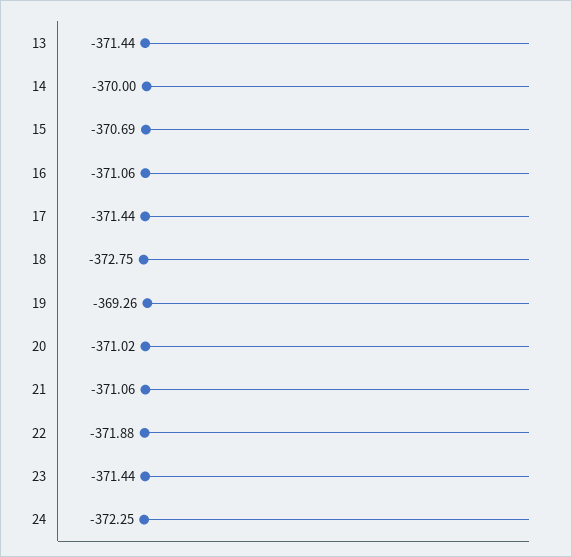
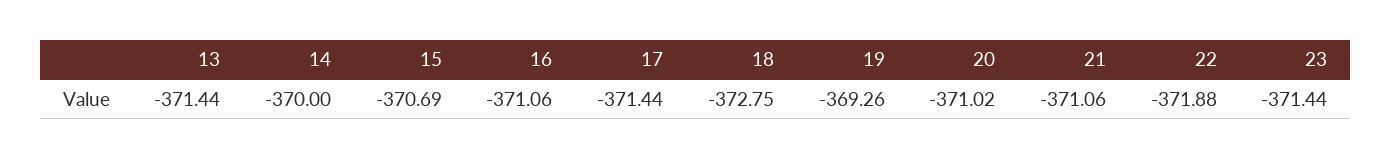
  {
    "13": -371.44,
    "14": -370,
    "15": -370.69,
    "16": -371.06,
    "17": -371.44,
    "18": -372.75,
    "19": -369.26,
    "20": -371.02,
    "21": -371.06,
    "22": -371.88,
-   "23": -371.44,
+   "23": -371.44
-   "24": -372.25
  }

